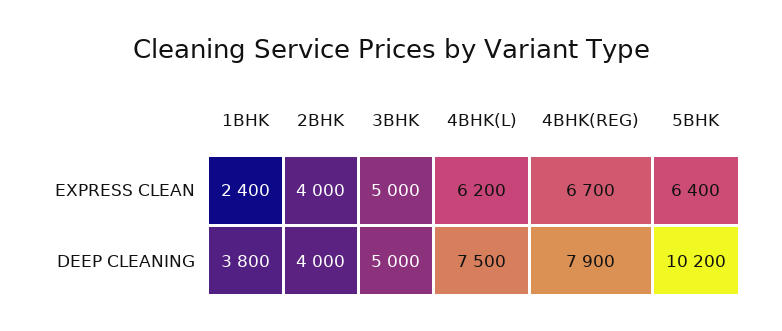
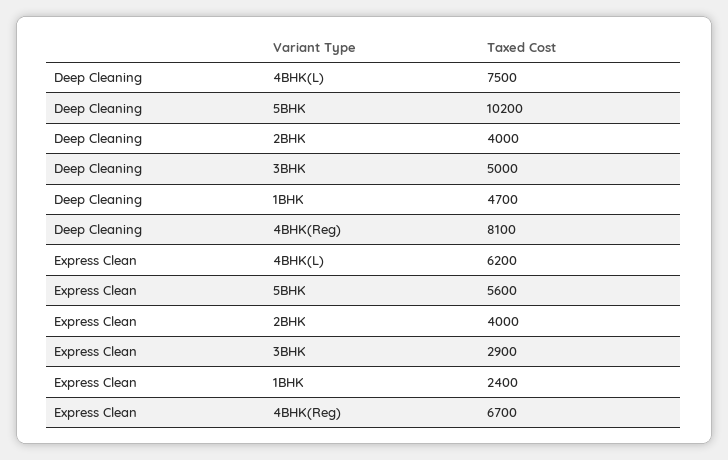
  {
    "1BHK": {
      "EXPRESS CLEAN": 2400,
-     "DEEP CLEANING": 3800
+     "DEEP CLEANING": 4700
    },
    "2BHK": {
      "EXPRESS CLEAN": 4000,
      "DEEP CLEANING": 4000
    },
    "3BHK": {
-     "EXPRESS CLEAN": 5000,
+     "EXPRESS CLEAN": 2900,
      "DEEP CLEANING": 5000
    },
    "4BHK(L)": {
      "EXPRESS CLEAN": 6200,
      "DEEP CLEANING": 7500
    },
    "4BHK(REG)": {
      "EXPRESS CLEAN": 6700,
-     "DEEP CLEANING": 7900
+     "DEEP CLEANING": 8100
    },
    "5BHK": {
-     "EXPRESS CLEAN": 6400,
+     "EXPRESS CLEAN": 5600,
      "DEEP CLEANING": 10200
    }
  }

